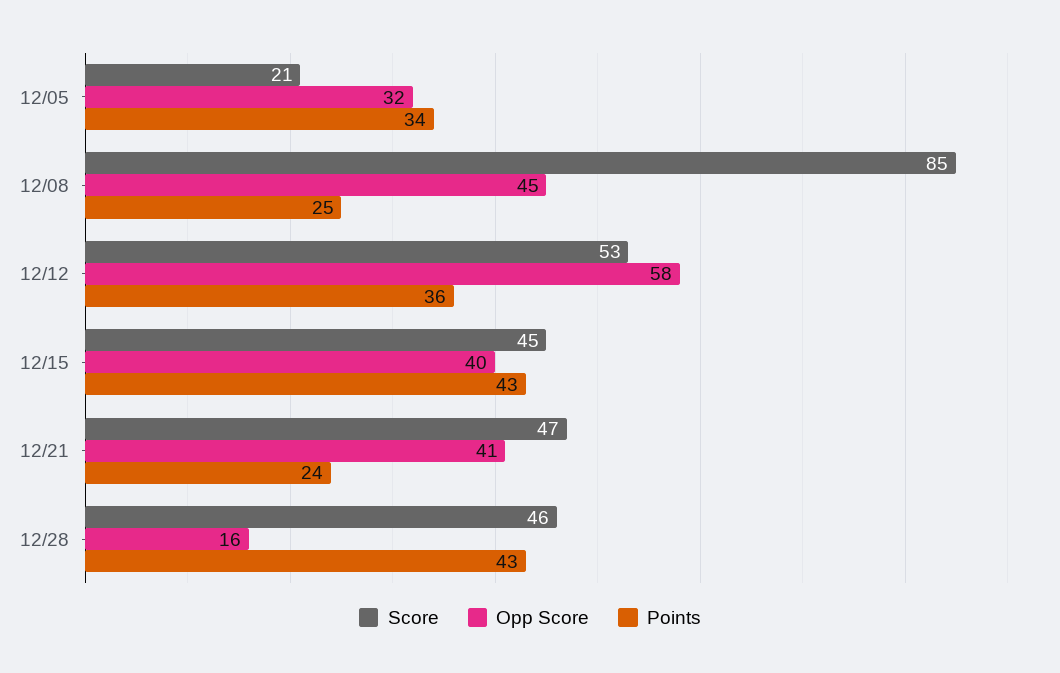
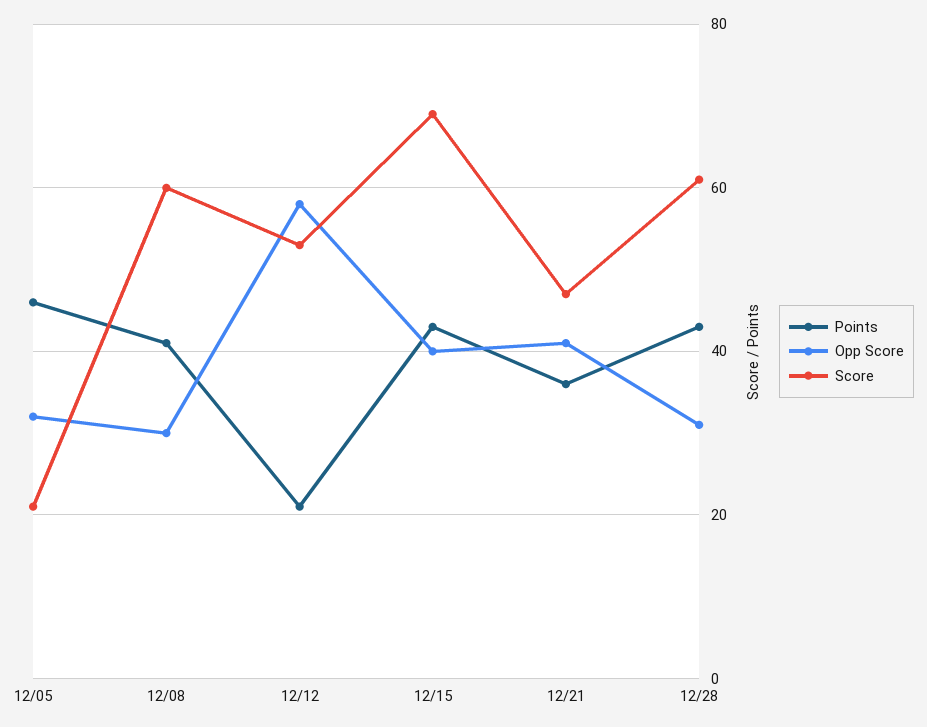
  {
    "Score": {
      "12/05": 21,
-     "12/08": 85,
+     "12/08": 60,
      "12/12": 53,
-     "12/15": 45,
+     "12/15": 70,
      "12/21": 47,
-     "12/28": 46
+     "12/28": 60
    },
    "Opp Score": {
      "12/05": 32,
-     "12/08": 45,
+     "12/08": 30,
      "12/12": 58,
      "12/15": 40,
      "12/21": 41,
-     "12/28": 16
+     "12/28": 30
    },
    "Points": {
-     "12/05": 34,
+     "12/05": 45,
-     "12/08": 25,
+     "12/08": 40,
-     "12/12": 36,
+     "12/12": 20,
      "12/15": 43,
-     "12/21": 24,
+     "12/21": 35,
      "12/28": 43
    }
  }

